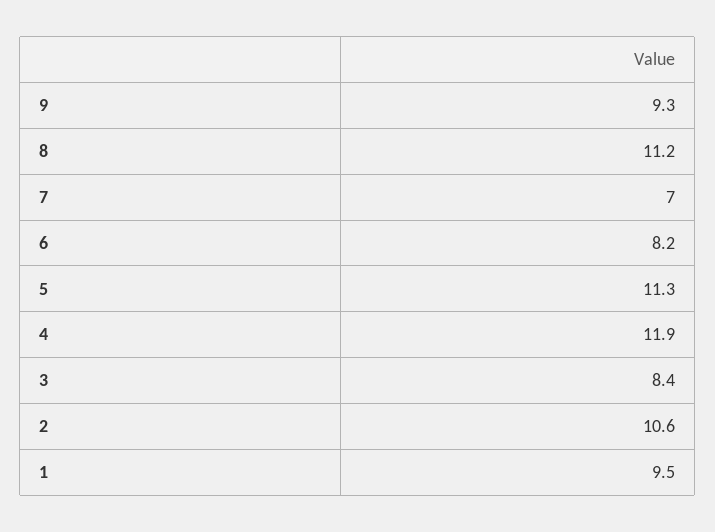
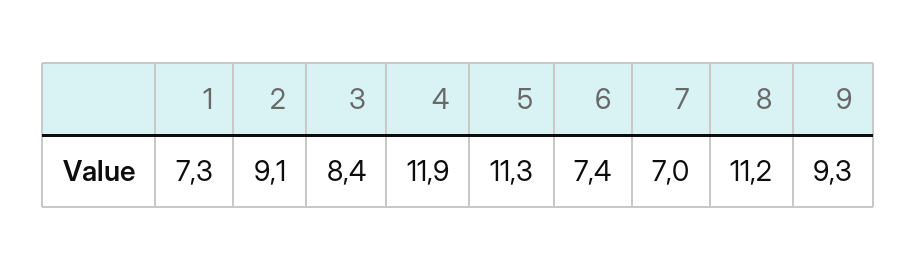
  {
    "9": 9.3,
    "8": 11.2,
    "7": 7,
-   "6": 8.2,
+   "6": 7.4,
    "5": 11.3,
    "4": 11.9,
    "3": 8.4,
-   "2": 10.6,
+   "2": 9.1,
-   "1": 9.5
+   "1": 7.3
  }

